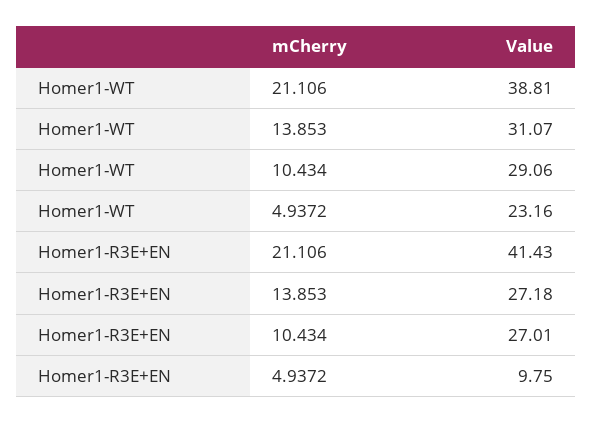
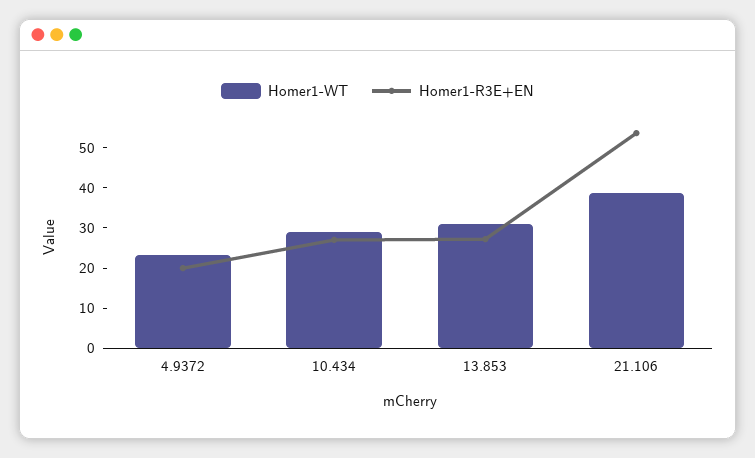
  {
    "Homer1-WT": {
      "21.106": 38.81,
      "13.853": 31.07,
      "10.434": 29.06,
      "4.9372": 23.16
    },
    "Homer1-R3E+EN": {
-     "21.106": 41.43,
+     "21.106": 54,
      "13.853": 27.18,
      "10.434": 27.01,
-     "4.9372": 9.75
+     "4.9372": 20
    }
  }

